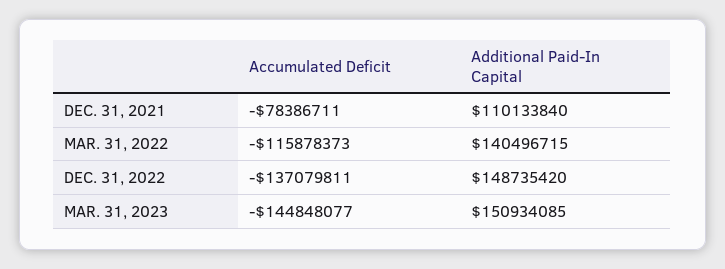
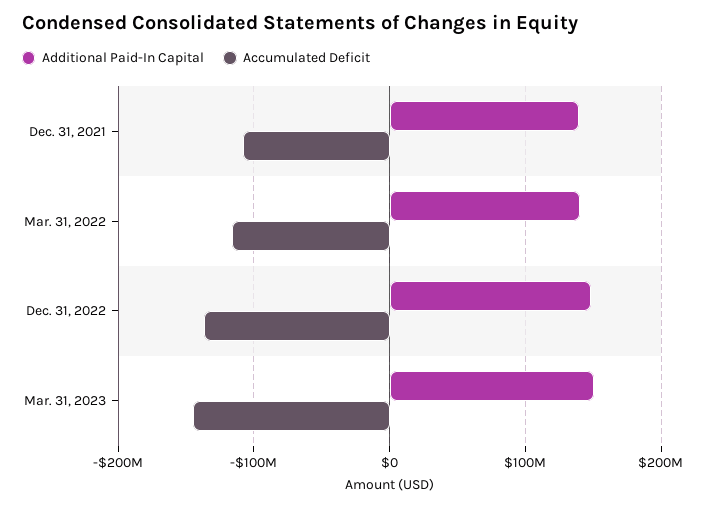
  {
    "Accumulated Deficit": {
-     "DEC. 31, 2021": -78386711,
+     "DEC. 31, 2021": -110000000,
      "MAR. 31, 2022": -115878373,
      "DEC. 31, 2022": -137079811,
      "MAR. 31, 2023": -144848077
    },
    "Additional Paid-In Capital": {
-     "DEC. 31, 2021": 110133840,
+     "DEC. 31, 2021": 140000000,
      "MAR. 31, 2022": 140496715,
      "DEC. 31, 2022": 148735420,
      "MAR. 31, 2023": 150934085
    }
  }

